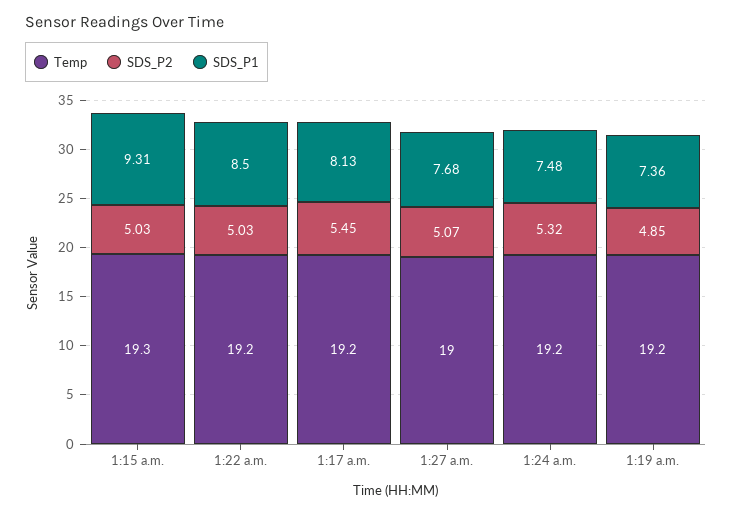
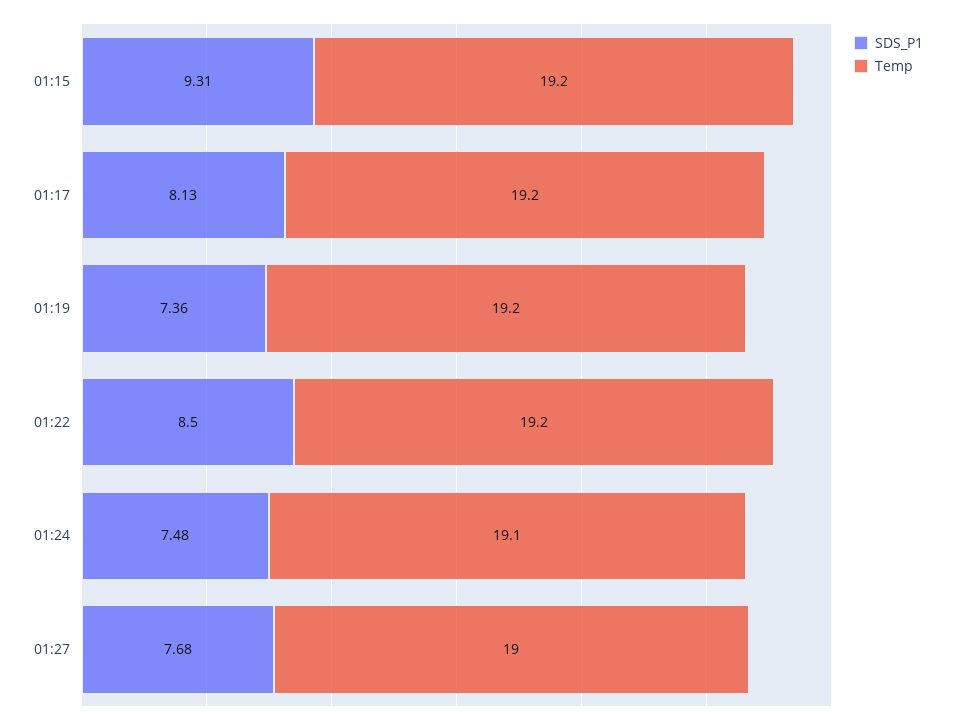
  {
    "Temp": {
-     "1:15 a.m.": 19.3,
+     "1:15 a.m.": 19.2,
      "1:22 a.m.": 19.2,
      "1:17 a.m.": 19.2,
      "1:27 a.m.": 19,
-     "1:24 a.m.": 19.2,
+     "1:24 a.m.": 19.1,
      "1:19 a.m.": 19.2
    },
-   "SDS_P2": {
-     "1:15 a.m.": 5.03,
-     "1:22 a.m.": 5.03,
-     "1:17 a.m.": 5.45,
-     "1:27 a.m.": 5.07,
-     "1:24 a.m.": 5.32,
-     "1:19 a.m.": 4.85
-   },
    "SDS_P1": {
      "1:15 a.m.": 9.31,
      "1:22 a.m.": 8.5,
      "1:17 a.m.": 8.13,
      "1:27 a.m.": 7.68,
      "1:24 a.m.": 7.48,
      "1:19 a.m.": 7.36
    }
  }

